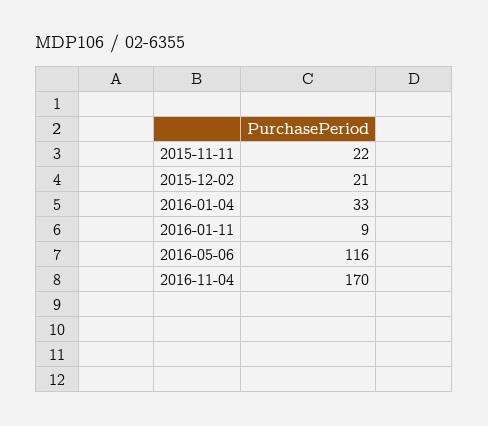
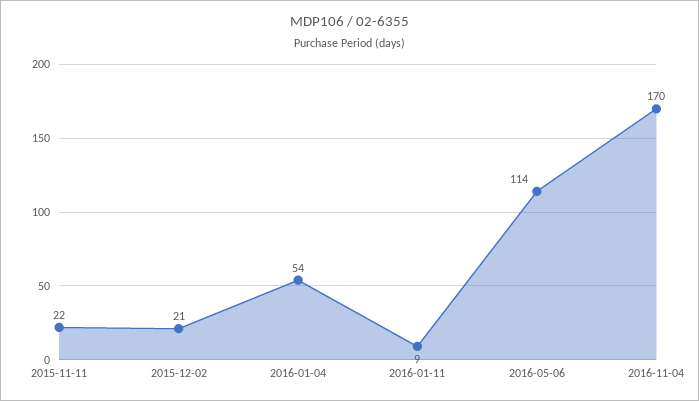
  {
    "2015-11-11": 22,
    "2015-12-02": 21,
-   "2016-01-04": 33,
+   "2016-01-04": 54,
    "2016-01-11": 9,
-   "2016-05-06": 116,
+   "2016-05-06": 114,
    "2016-11-04": 170
  }

